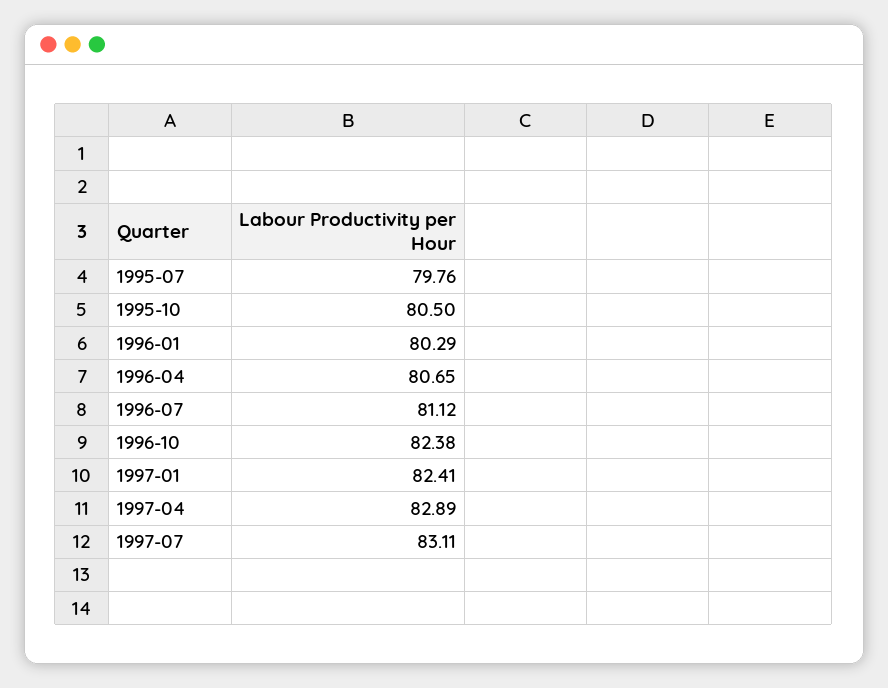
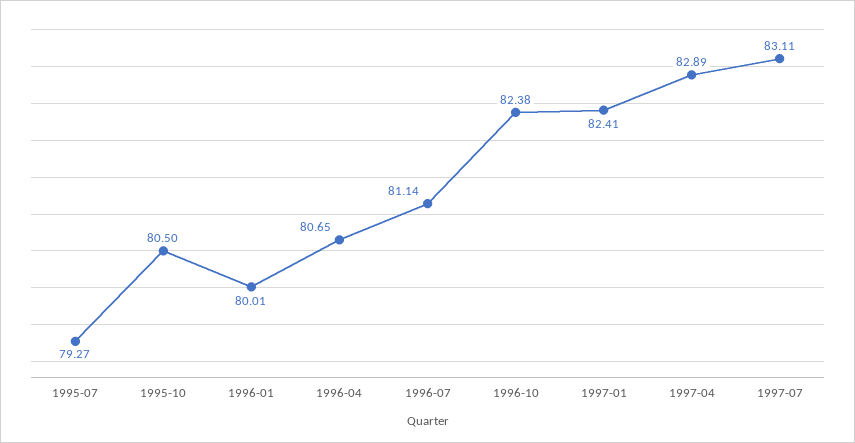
  {
-   "1995-07": 79.76,
+   "1995-07": 79.27,
    "1995-10": 80.5,
-   "1996-01": 80.29,
+   "1996-01": 80.01,
    "1996-04": 80.65,
-   "1996-07": 81.12,
+   "1996-07": 81.14,
    "1996-10": 82.38,
    "1997-01": 82.41,
    "1997-04": 82.89,
    "1997-07": 83.11
  }

